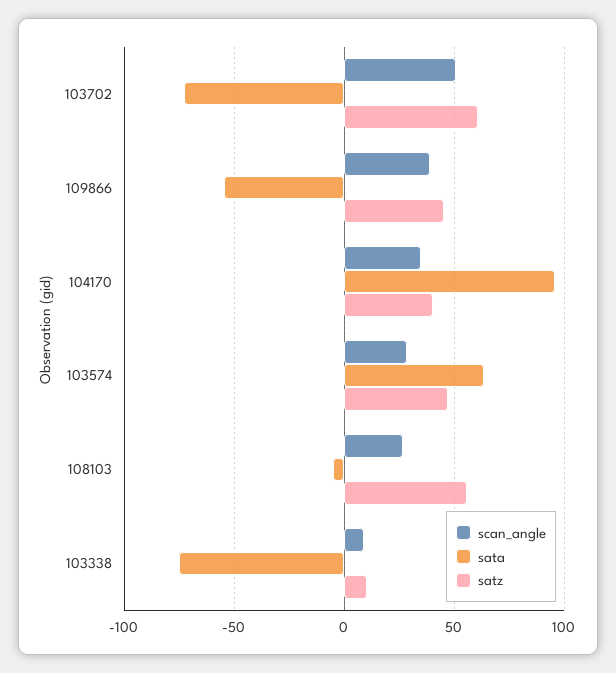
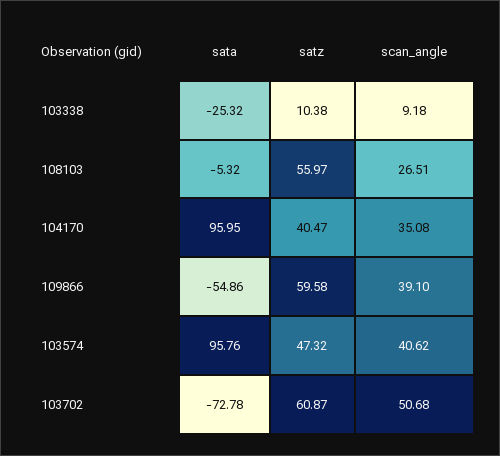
  {
    "scan_angle": {
      "103702": 50.68,
      "109866": 39.1,
      "104170": 35.08,
-     "103574": 30,
+     "103574": 40.62,
      "108103": 26.51,
      "103338": 9.18
    },
    "sata": {
      "103702": -72.78,
      "109866": -54.86,
      "104170": 95.95,
-     "103574": 65,
+     "103574": 95.76,
      "108103": -5.32,
-     "103338": -75
+     "103338": -25.32
    },
    "satz": {
      "103702": 60.87,
-     "109866": 45,
+     "109866": 59.58,
      "104170": 40.47,
      "103574": 47.32,
      "108103": 55.97,
      "103338": 10.38
    }
  }

